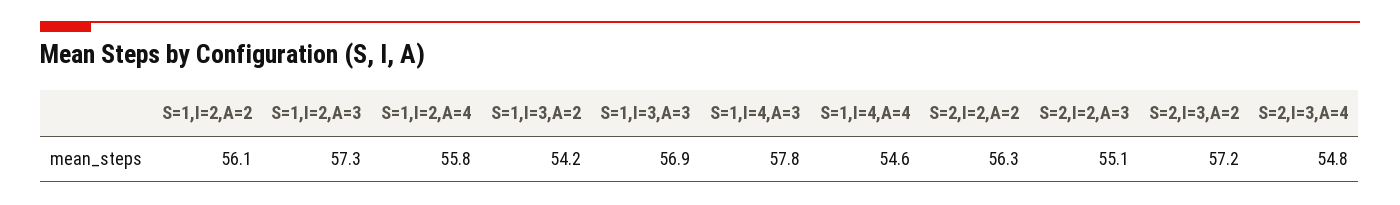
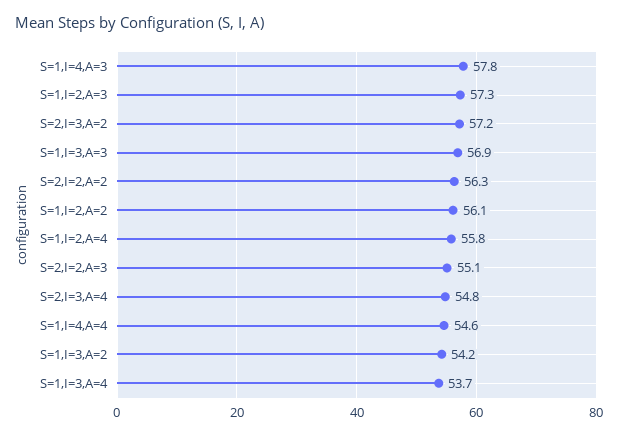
  {
    "S=1,I=2,A=2": 56.1,
    "S=1,I=2,A=3": 57.3,
    "S=1,I=2,A=4": 55.8,
    "S=1,I=3,A=2": 54.2,
    "S=1,I=3,A=3": 56.9,
    "S=1,I=4,A=3": 57.8,
    "S=1,I=4,A=4": 54.6,
    "S=2,I=2,A=2": 56.3,
    "S=2,I=2,A=3": 55.1,
    "S=2,I=3,A=2": 57.2,
-   "S=2,I=3,A=4": 54.8
+   "S=2,I=3,A=4": 54.8,
+   "S=1,I=3,A=4": 53.7
  }

